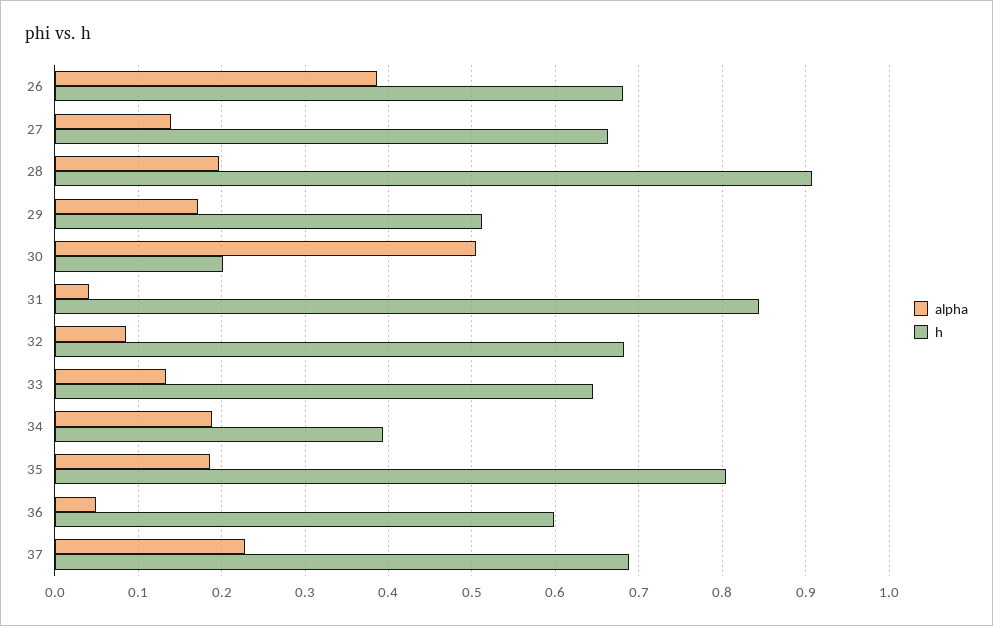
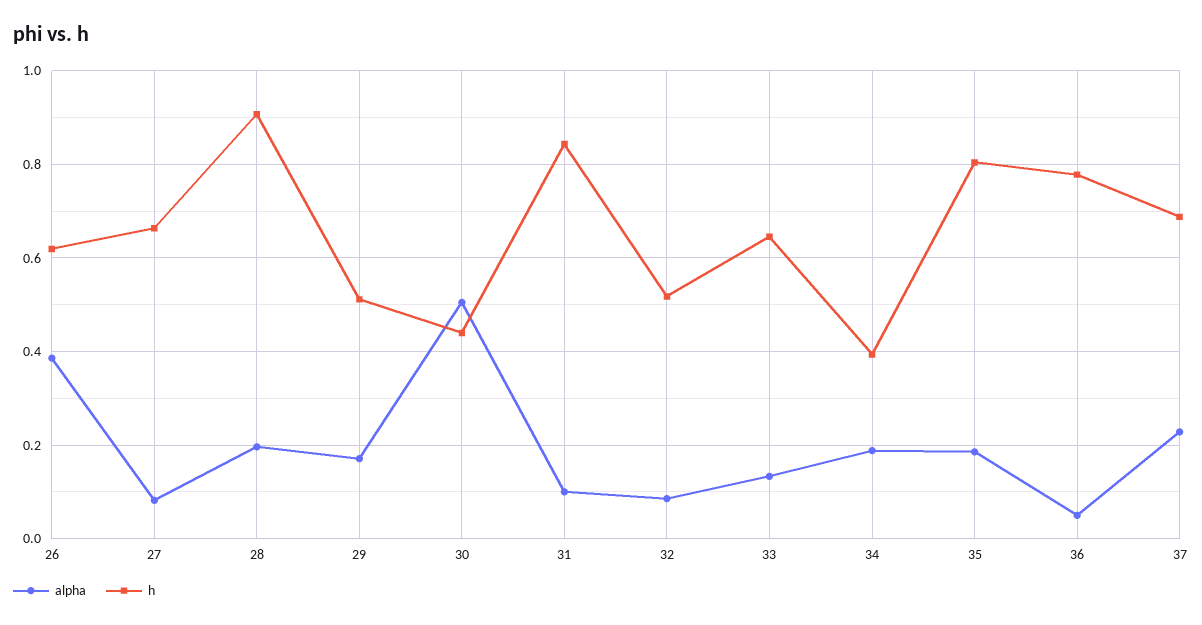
  {
    "alpha": {
      "26": 0.39,
-     "27": 0.14,
+     "27": 0.08,
      "28": 0.2,
      "29": 0.17,
      "30": 0.5,
-     "31": 0.04,
+     "31": 0.1,
      "32": 0.09,
      "33": 0.13,
      "34": 0.19,
      "35": 0.19,
      "36": 0.05,
      "37": 0.23
    },
    "h": {
-     "26": 0.68,
+     "26": 0.62,
      "27": 0.66,
      "28": 0.91,
      "29": 0.51,
-     "30": 0.2,
+     "30": 0.44,
      "31": 0.84,
-     "32": 0.68,
+     "32": 0.52,
      "33": 0.65,
      "34": 0.39,
      "35": 0.8,
-     "36": 0.6,
+     "36": 0.78,
      "37": 0.69
    }
  }

